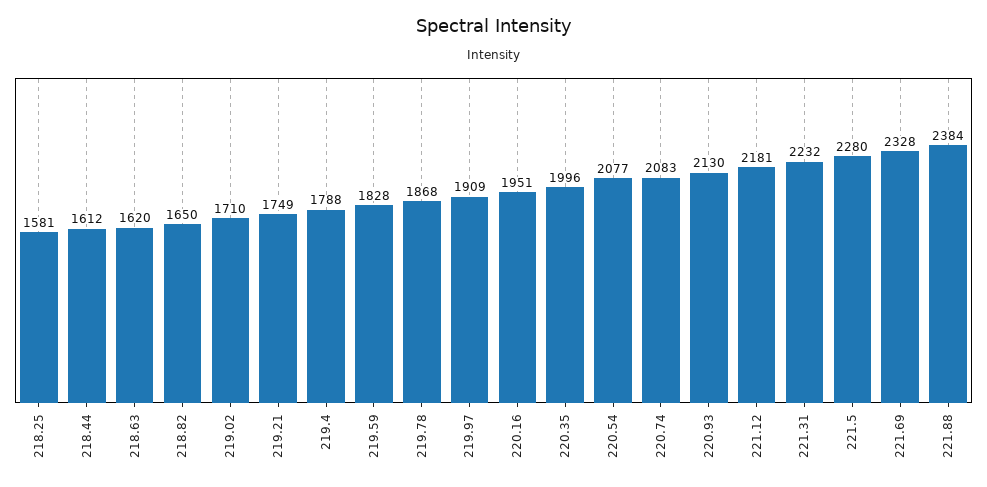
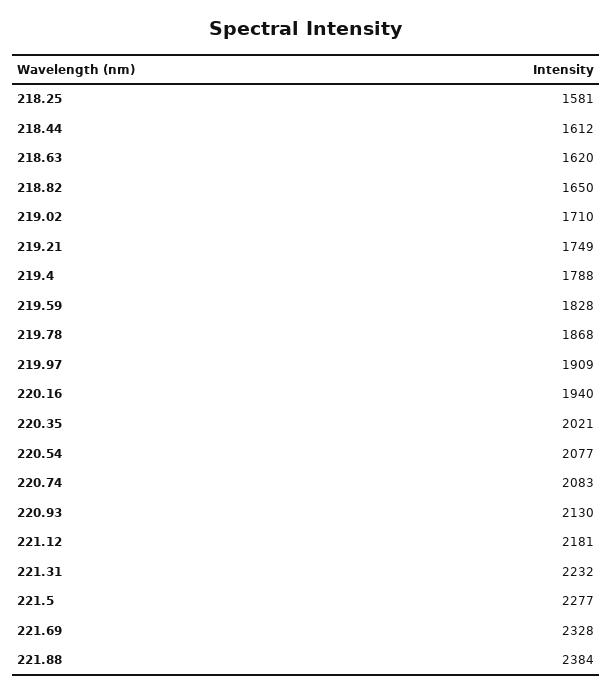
  {
    "218.25": 1581,
    "218.44": 1612,
    "218.63": 1620,
    "218.82": 1650,
    "219.02": 1710,
    "219.21": 1749,
    "219.4": 1788,
    "219.59": 1828,
    "219.78": 1868,
    "219.97": 1909,
-   "220.16": 1951,
+   "220.16": 1940,
-   "220.35": 1996,
+   "220.35": 2021,
    "220.54": 2077,
    "220.74": 2083,
    "220.93": 2130,
    "221.12": 2181,
    "221.31": 2232,
-   "221.5": 2280,
+   "221.5": 2277,
    "221.69": 2328,
    "221.88": 2384
  }

